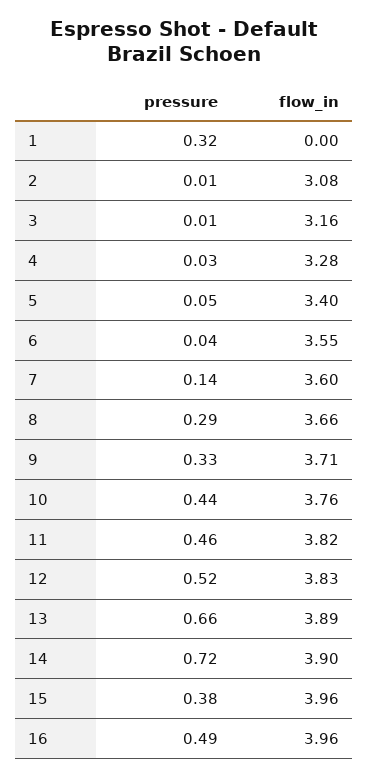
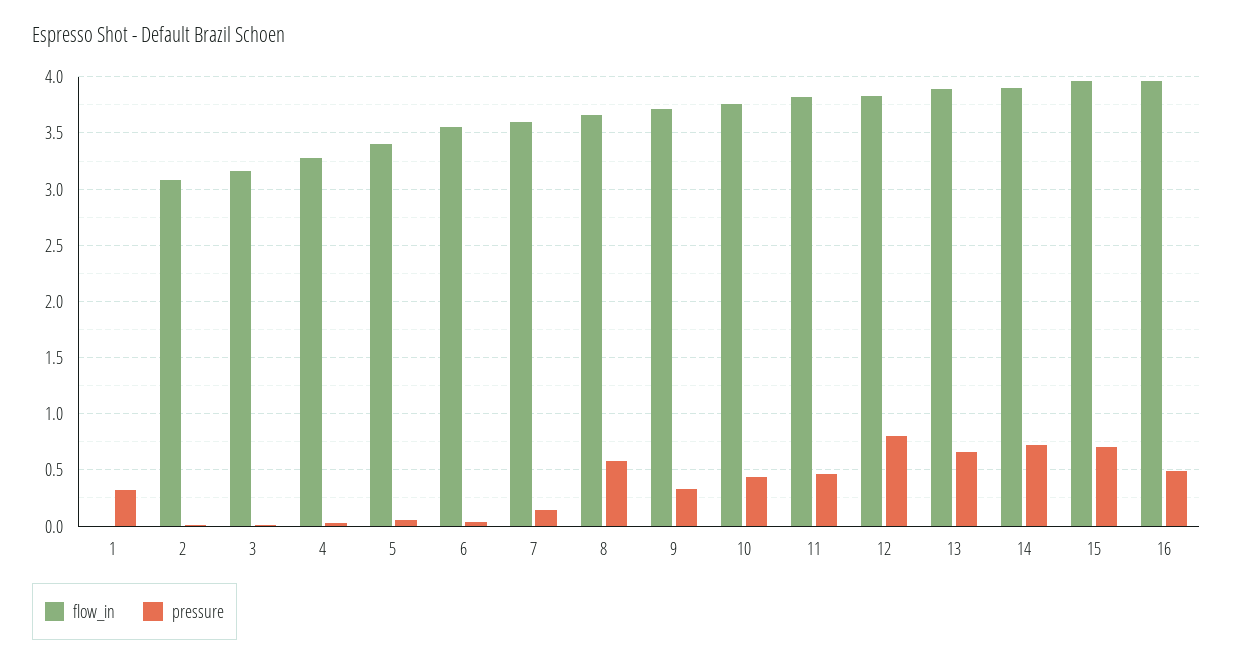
  {
    "pressure": {
      "1": 0.32,
      "2": 0.01,
      "3": 0.01,
      "4": 0.03,
      "5": 0.05,
      "6": 0.04,
      "7": 0.14,
-     "8": 0.29,
+     "8": 0.6,
      "9": 0.33,
      "10": 0.44,
      "11": 0.46,
-     "12": 0.52,
+     "12": 0.8,
      "13": 0.66,
      "14": 0.72,
-     "15": 0.38,
+     "15": 0.7,
      "16": 0.49
    },
    "flow_in": {
      "1": 0,
      "2": 3.08,
      "3": 3.16,
      "4": 3.28,
      "5": 3.4,
      "6": 3.55,
      "7": 3.6,
      "8": 3.66,
      "9": 3.71,
      "10": 3.76,
      "11": 3.82,
      "12": 3.83,
      "13": 3.89,
      "14": 3.9,
      "15": 3.96,
      "16": 3.96
    }
  }

